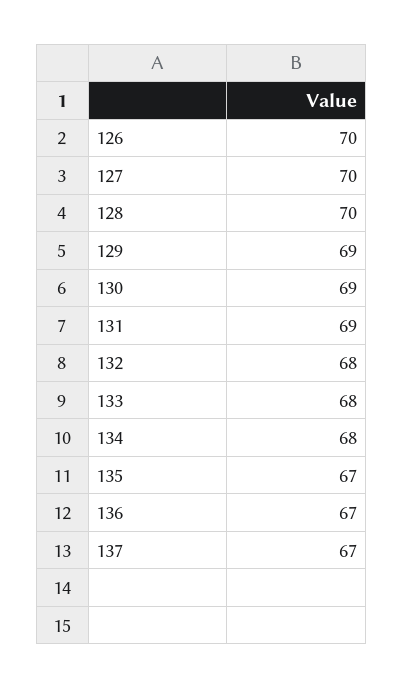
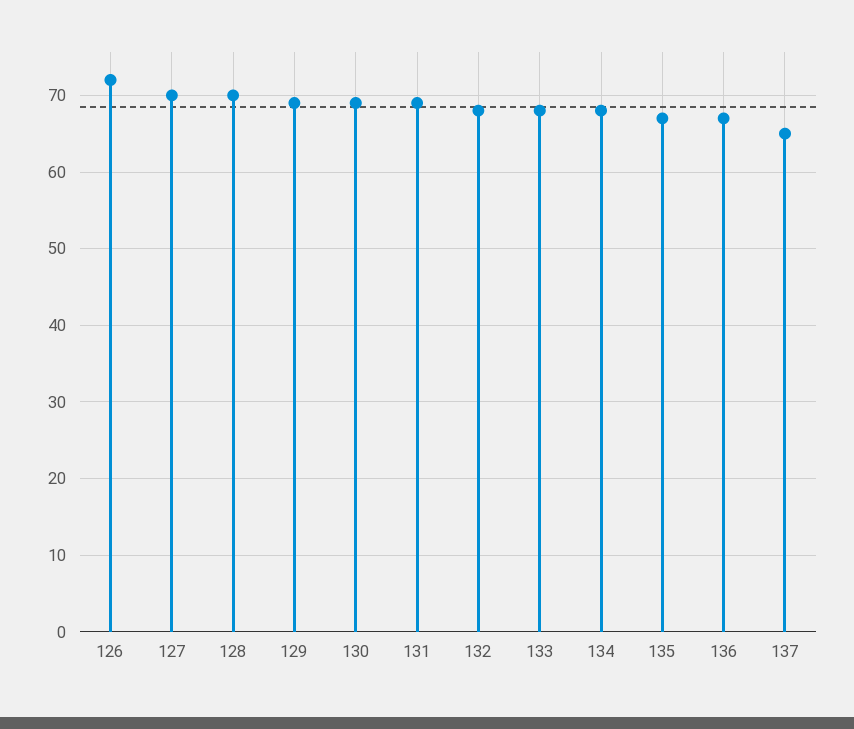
  {
-   "126": 70,
+   "126": 72,
    "127": 70,
    "128": 70,
    "129": 69,
    "130": 69,
    "131": 69,
    "132": 68,
    "133": 68,
    "134": 68,
    "135": 67,
    "136": 67,
-   "137": 67
+   "137": 65
  }

